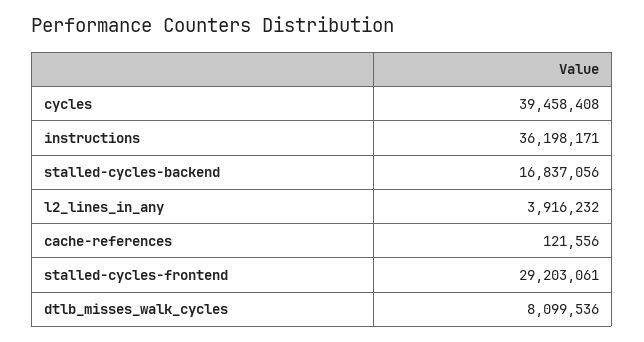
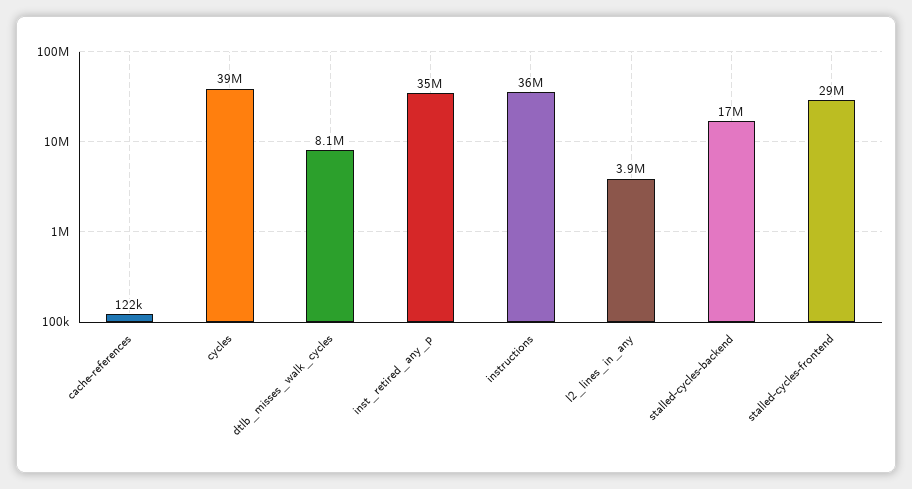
  {
    "cycles": 39458408,
    "instructions": 36198171,
    "stalled-cycles-backend": 16837056,
    "l2_lines_in_any": 3916232,
    "cache-references": 121556,
    "stalled-cycles-frontend": 29203061,
-   "dtlb_misses_walk_cycles": 8099536
+   "dtlb_misses_walk_cycles": 8099536,
+   "inst_retired_any_p": 35000000
  }

